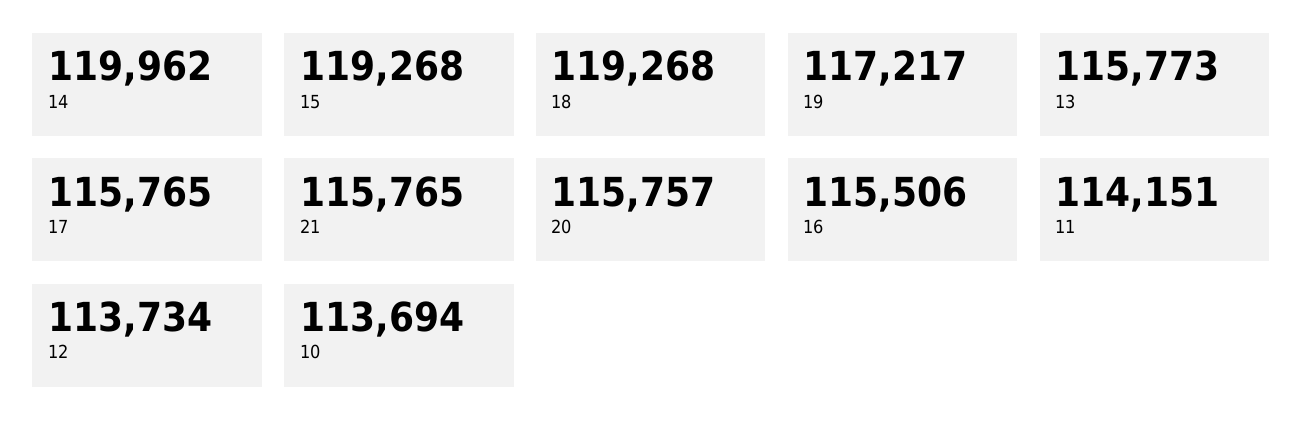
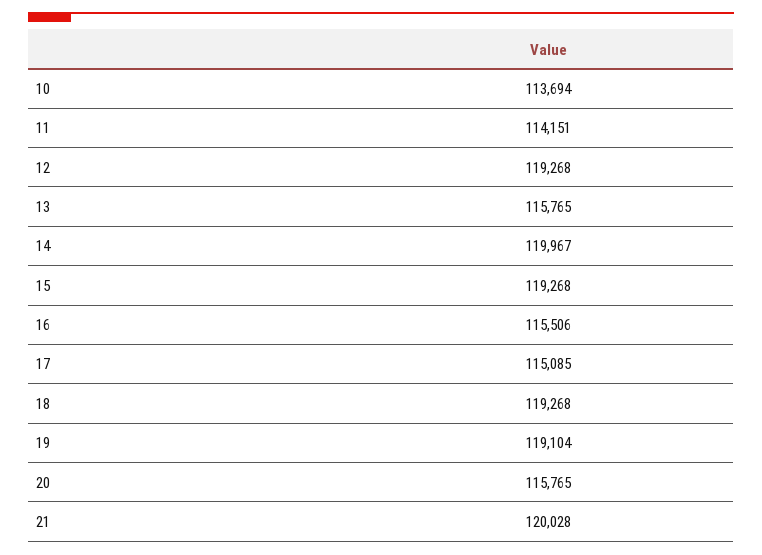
  {
-   "14": 119962,
+   "14": 119967,
    "15": 119268,
    "18": 119268,
-   "19": 117217,
+   "19": 119104,
-   "13": 115773,
+   "13": 115765,
-   "17": 115765,
+   "17": 115085,
-   "21": 115765,
+   "21": 120028,
-   "20": 115757,
+   "20": 115765,
    "16": 115506,
    "11": 114151,
-   "12": 113734,
+   "12": 119268,
    "10": 113694
  }

